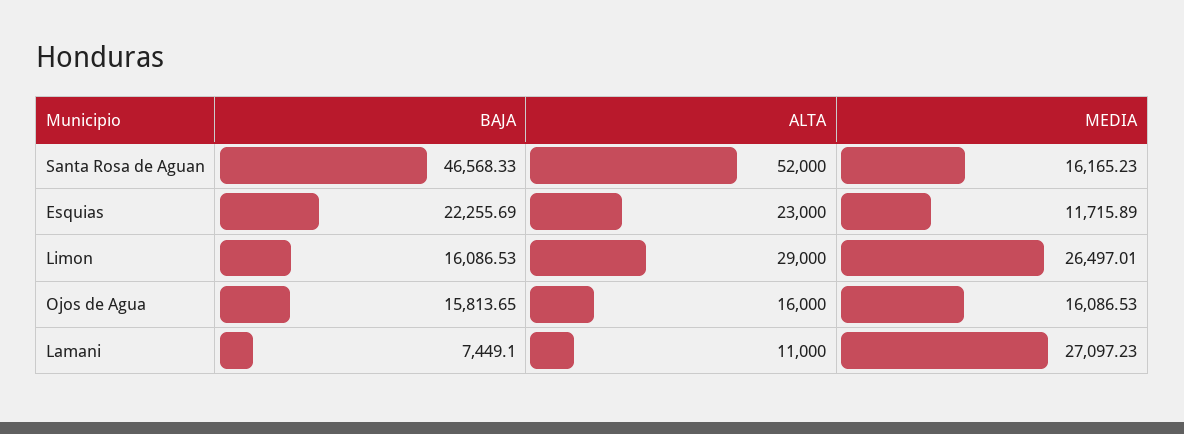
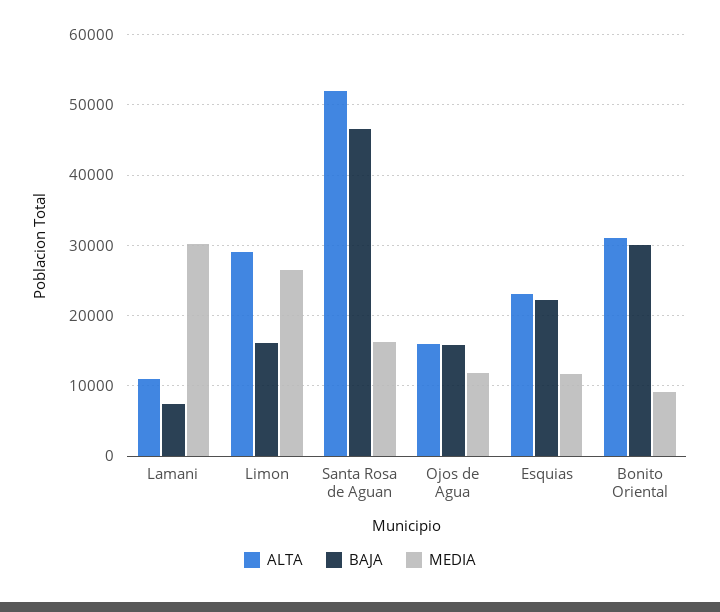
  {
    "BAJA": {
      "Santa Rosa de Aguan": 46568.33,
      "Esquias": 22255.69,
      "Limon": 16086.53,
      "Ojos de Agua": 15813.65,
-     "Lamani": 7449.1
+     "Lamani": 7449.1,
+     "Bonito Oriental": 30000
    },
    "ALTA": {
      "Santa Rosa de Aguan": 52000,
      "Esquias": 23000,
      "Limon": 29000,
      "Ojos de Agua": 16000,
-     "Lamani": 11000
+     "Lamani": 11000,
+     "Bonito Oriental": 31000
    },
    "MEDIA": {
      "Santa Rosa de Aguan": 16165.23,
      "Esquias": 11715.89,
      "Limon": 26497.01,
-     "Ojos de Agua": 16086.53,
+     "Ojos de Agua": 12000,
-     "Lamani": 27097.23
+     "Lamani": 30000,
+     "Bonito Oriental": 9000
    }
  }

